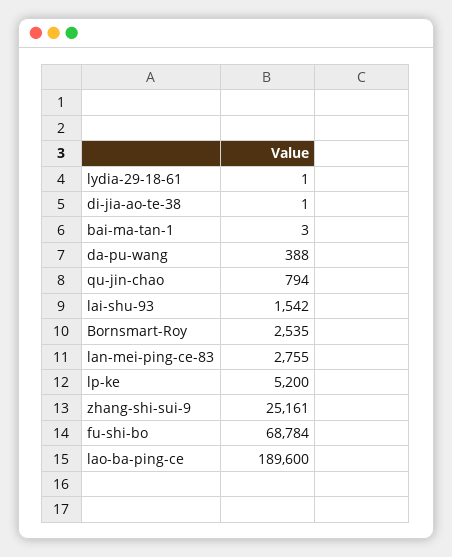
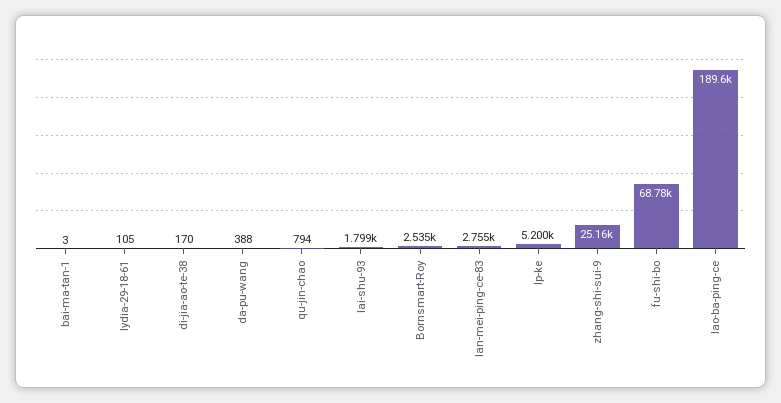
  {
-   "lydia-29-18-61": 1,
+   "lydia-29-18-61": 105,
-   "di-jia-ao-te-38": 1,
+   "di-jia-ao-te-38": 170,
    "bai-ma-tan-1": 3,
    "da-pu-wang": 388,
    "qu-jin-chao": 794,
-   "lai-shu-93": 1542,
+   "lai-shu-93": 1799,
    "Bornsmart-Roy": 2535,
    "lan-mei-ping-ce-83": 2755,
    "lp-ke": 5200,
    "zhang-shi-sui-9": 25161,
    "fu-shi-bo": 68784,
    "lao-ba-ping-ce": 189600
  }

